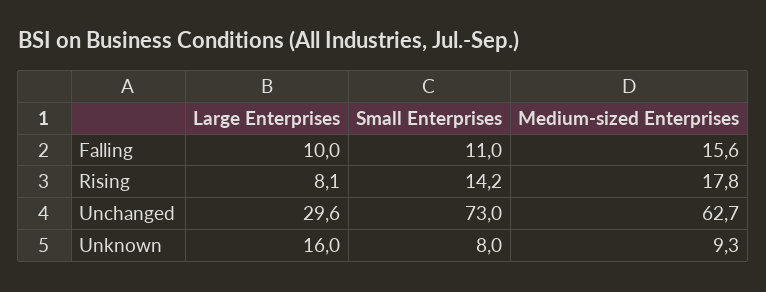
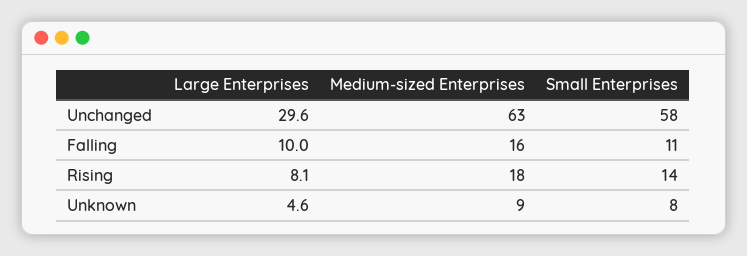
  {
    "Large Enterprises": {
      "Falling": 10,
      "Rising": 8.1,
      "Unchanged": 29.6,
-     "Unknown": 16
+     "Unknown": 4.6
    },
    "Small Enterprises": {
      "Falling": 11,
      "Rising": 14.2,
-     "Unchanged": 73,
+     "Unchanged": 58,
      "Unknown": 8
    },
    "Medium-sized Enterprises": {
      "Falling": 15.6,
      "Rising": 17.8,
      "Unchanged": 62.7,
      "Unknown": 9.3
    }
  }

